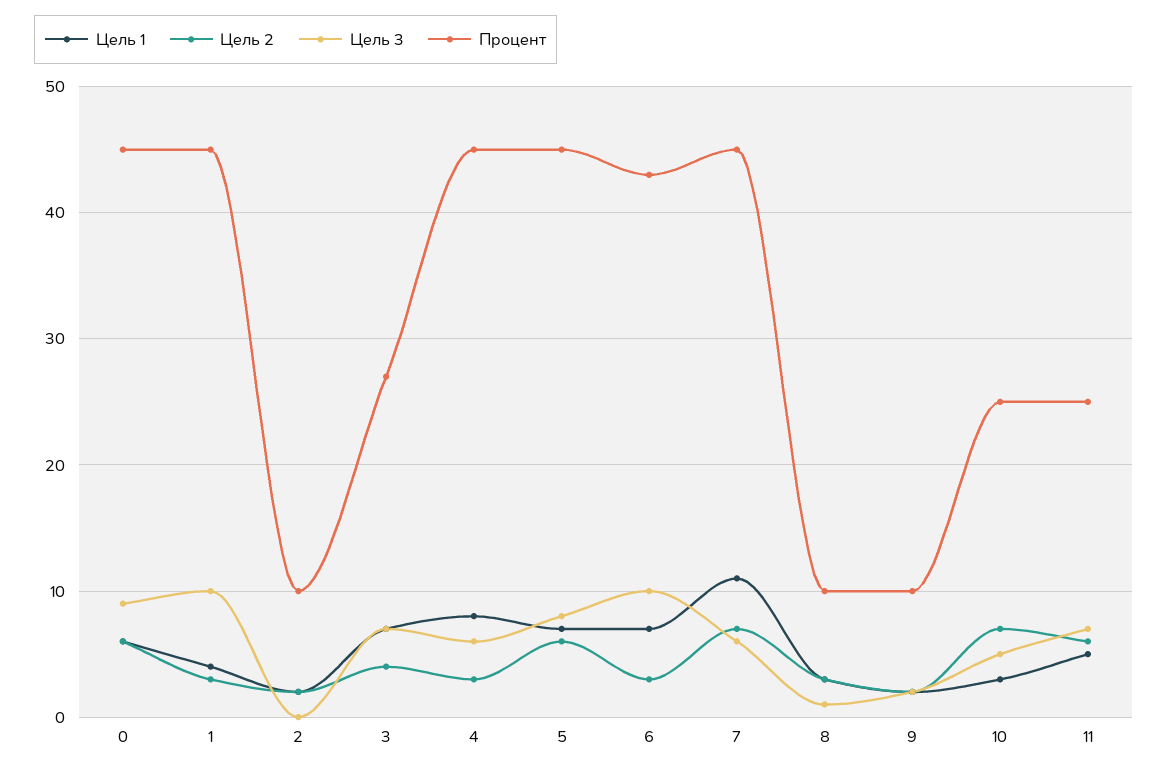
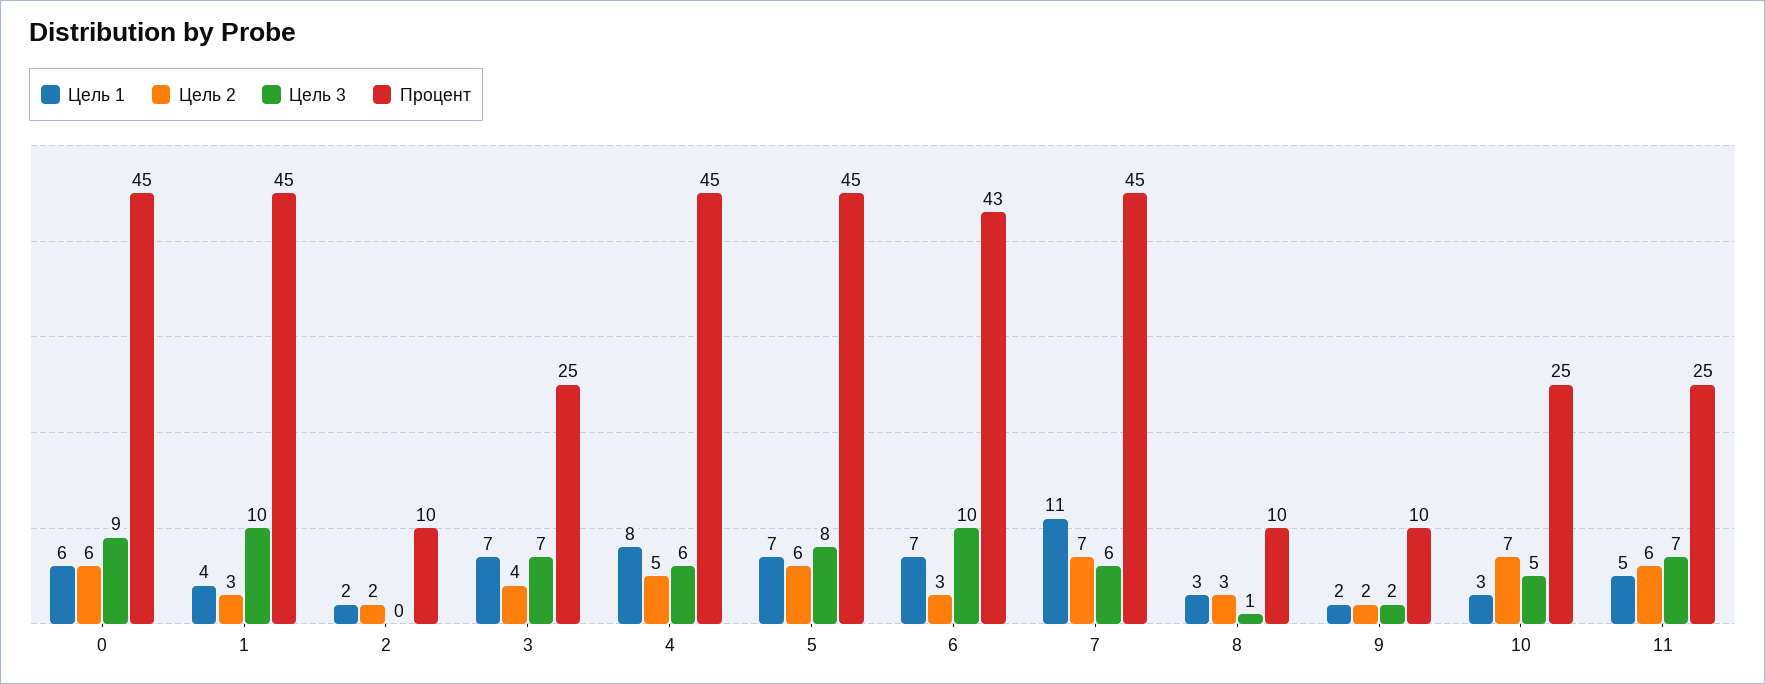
  {
    "Цель 1": {
      "0": 6,
      "1": 4,
      "2": 2,
      "3": 7,
      "4": 8,
      "5": 7,
      "6": 7,
      "7": 11,
      "8": 3,
      "9": 2,
      "10": 3,
      "11": 5
    },
    "Цель 2": {
      "0": 6,
      "1": 3,
      "2": 2,
      "3": 4,
-     "4": 3,
+     "4": 5,
      "5": 6,
      "6": 3,
      "7": 7,
      "8": 3,
      "9": 2,
      "10": 7,
      "11": 6
    },
    "Цель 3": {
      "0": 9,
      "1": 10,
      "2": 0,
      "3": 7,
      "4": 6,
      "5": 8,
      "6": 10,
      "7": 6,
      "8": 1,
      "9": 2,
      "10": 5,
      "11": 7
    },
    "Процент": {
      "0": 45,
      "1": 45,
      "2": 10,
-     "3": 27,
+     "3": 25,
      "4": 45,
      "5": 45,
      "6": 43,
      "7": 45,
      "8": 10,
      "9": 10,
      "10": 25,
      "11": 25
    }
  }

